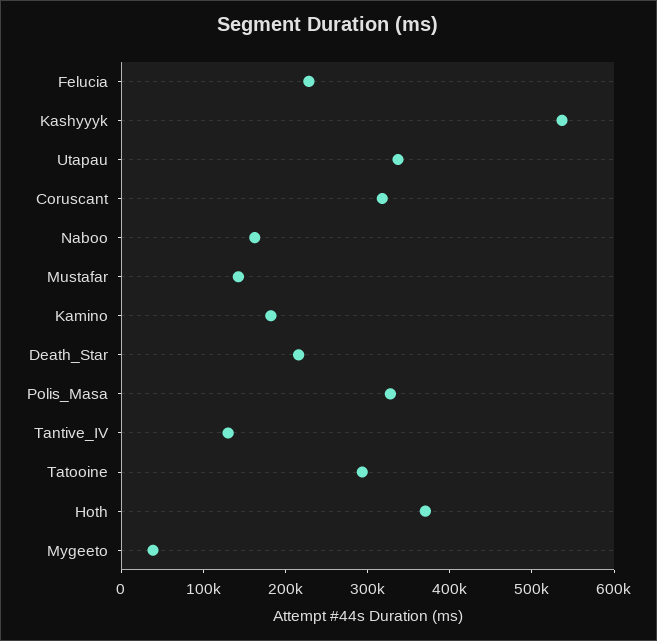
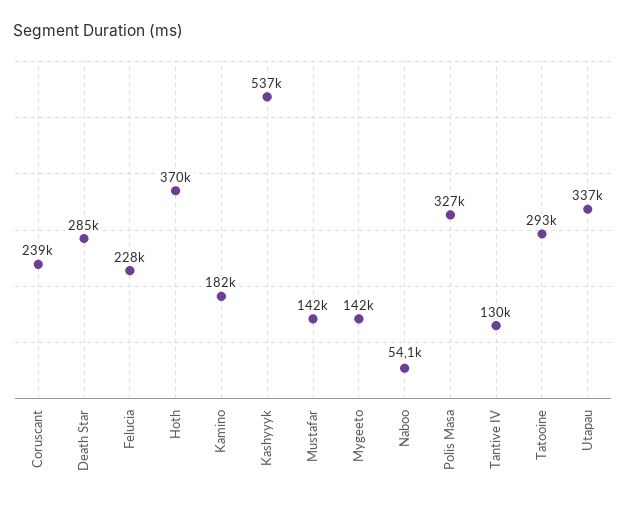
  {
    "Felucia": 228000,
    "Kashyyyk": 537000,
    "Utapau": 337000,
-   "Coruscant": 320000,
+   "Coruscant": 239000,
-   "Naboo": 160000,
+   "Naboo": 54100,
    "Mustafar": 142000,
    "Kamino": 182000,
-   "Death_Star": 220000,
+   "Death_Star": 285000,
    "Polis_Masa": 327000,
    "Tantive_IV": 130000,
    "Tatooine": 293000,
    "Hoth": 370000,
-   "Mygeeto": 40000
+   "Mygeeto": 142000
  }

